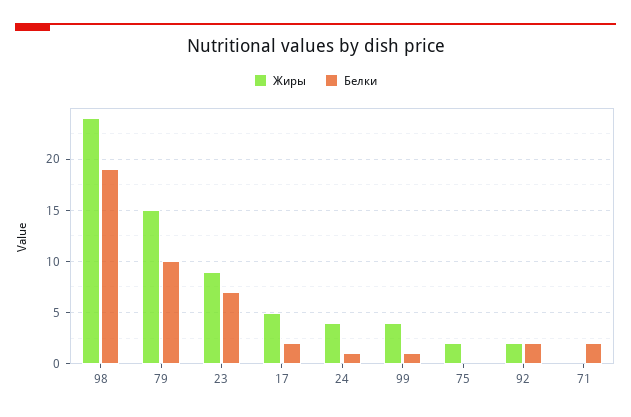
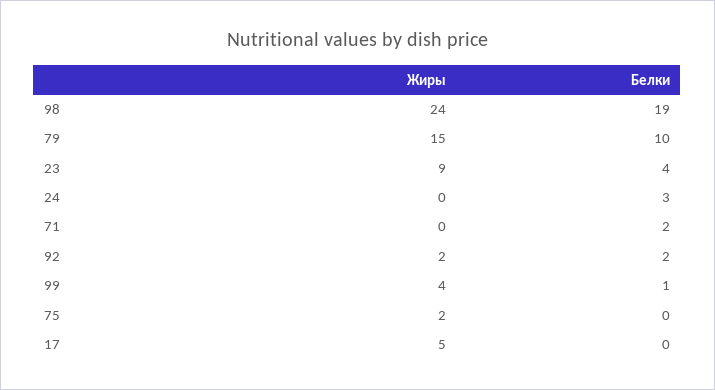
  {
    "Жиры": {
      "98": 24,
      "79": 15,
      "23": 9,
      "17": 5,
-     "24": 4,
+     "24": 0,
      "99": 4,
      "75": 2,
      "92": 2,
      "71": 0
    },
    "Белки": {
      "98": 19,
      "79": 10,
-     "23": 7,
+     "23": 4,
-     "17": 2,
+     "17": 0,
-     "24": 1,
+     "24": 3,
      "99": 1,
      "75": 0,
      "92": 2,
      "71": 2
    }
  }

